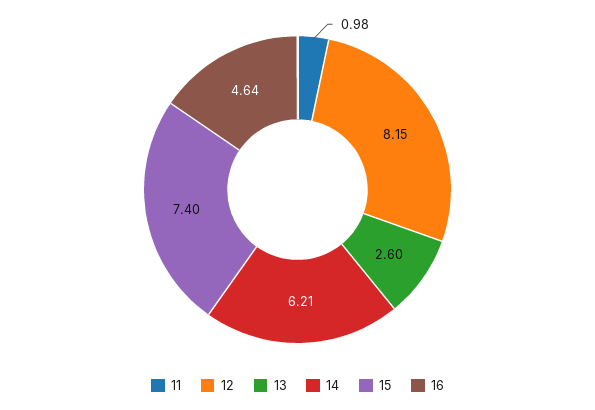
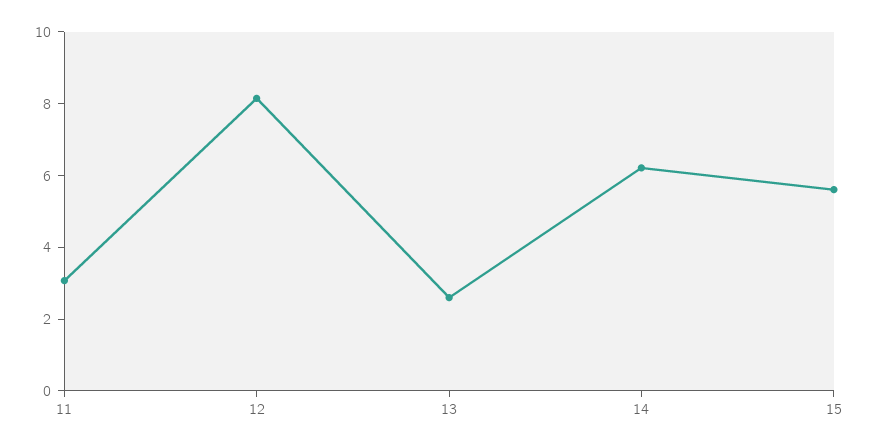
  {
-   "11": 0.98,
+   "11": 3,
    "12": 8.15,
    "13": 2.6,
    "14": 6.21,
-   "15": 7.4,
+   "15": 5.5
-   "16": 4.64
  }

